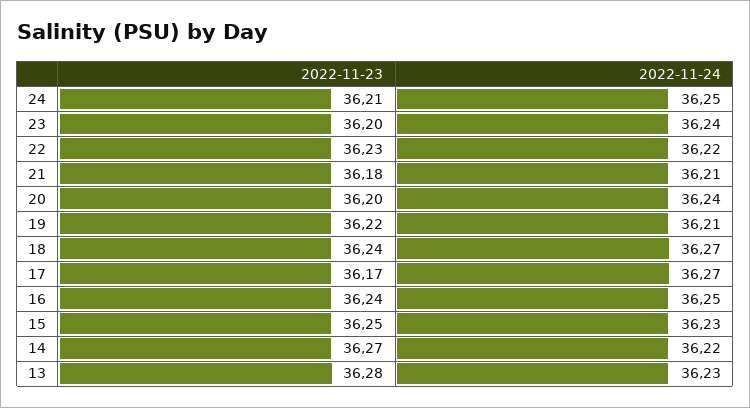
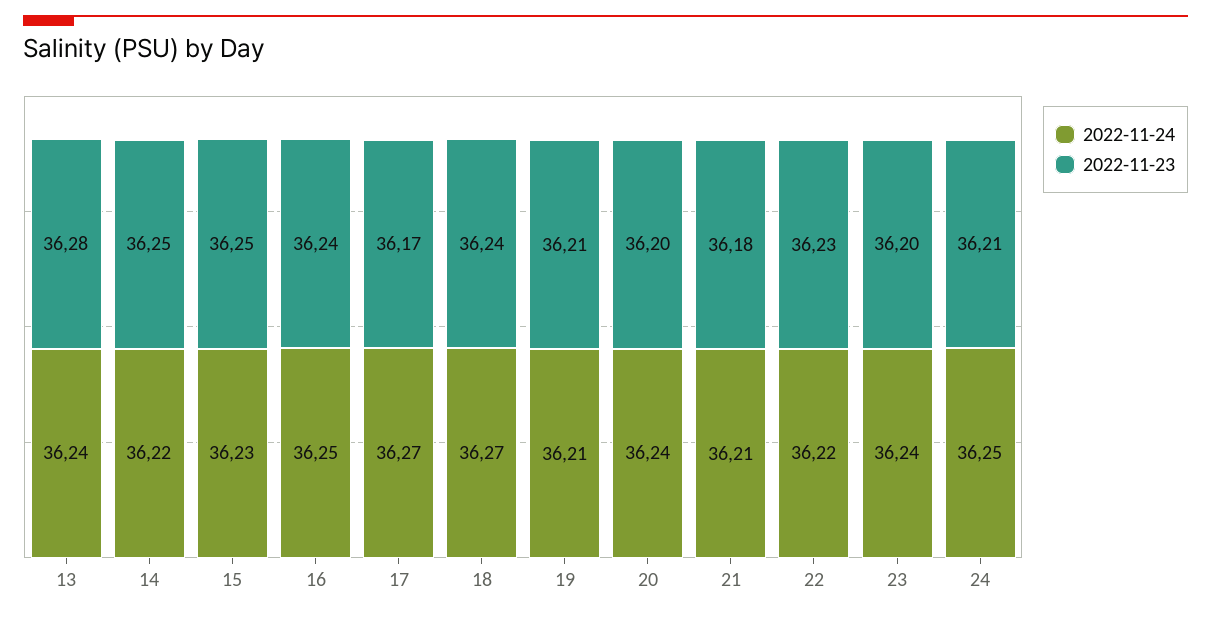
  {
    "2022-11-23": {
      "24": 36.21,
      "23": 36.2,
      "22": 36.23,
      "21": 36.18,
      "20": 36.2,
-     "19": 36.22,
+     "19": 36.21,
      "18": 36.24,
      "17": 36.17,
      "16": 36.24,
      "15": 36.25,
-     "14": 36.27,
+     "14": 36.25,
      "13": 36.28
    },
    "2022-11-24": {
      "24": 36.25,
      "23": 36.24,
      "22": 36.22,
      "21": 36.21,
      "20": 36.24,
      "19": 36.21,
      "18": 36.27,
      "17": 36.27,
      "16": 36.25,
      "15": 36.23,
      "14": 36.22,
-     "13": 36.23
+     "13": 36.24
    }
  }

